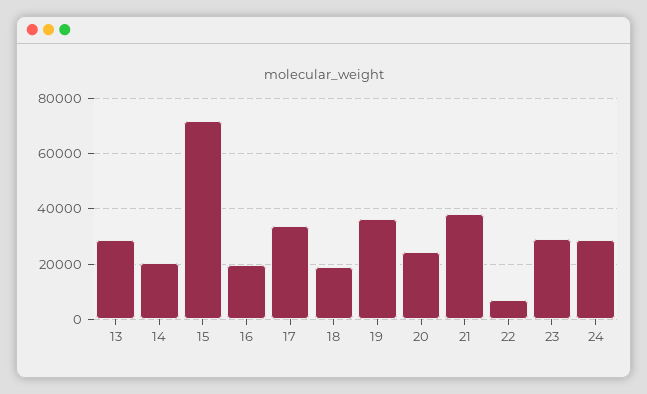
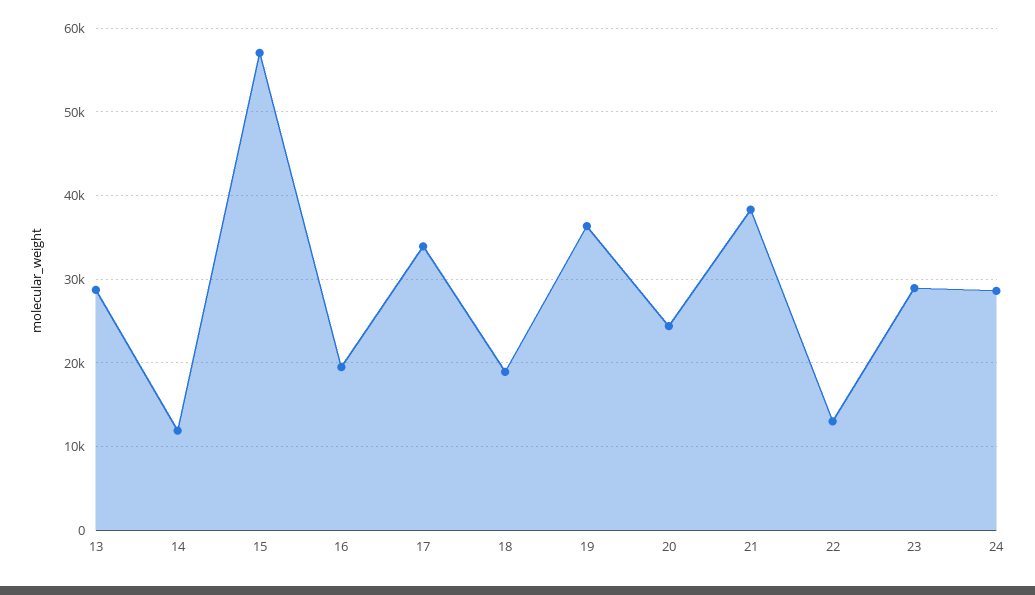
  {
    "13": 29000,
-   "14": 20000,
+   "14": 12000,
-   "15": 72500,
+   "15": 57000,
    "16": 20000,
    "17": 34000,
    "18": 19000,
    "19": 36000,
    "20": 24000,
    "21": 38000,
-   "22": 7500,
+   "22": 13000,
    "23": 29000,
    "24": 29000
  }

